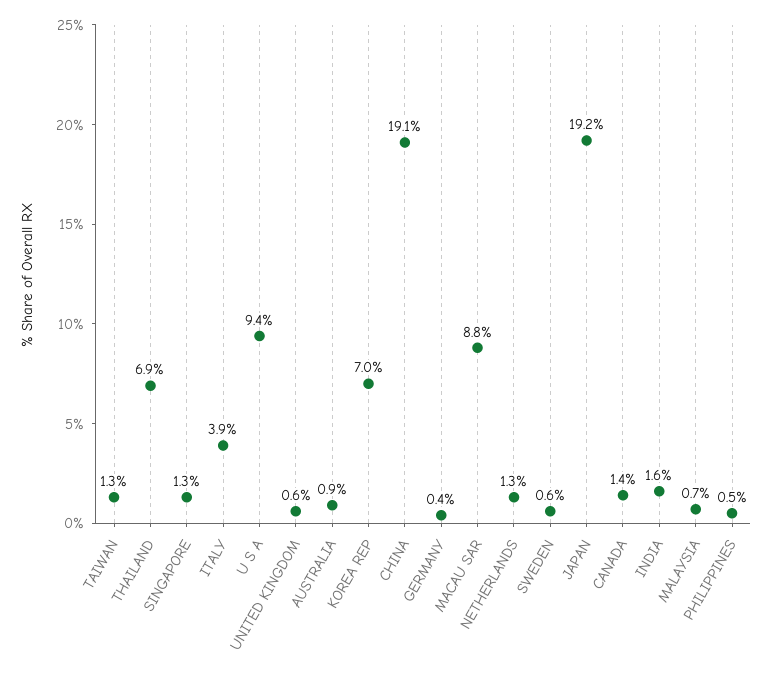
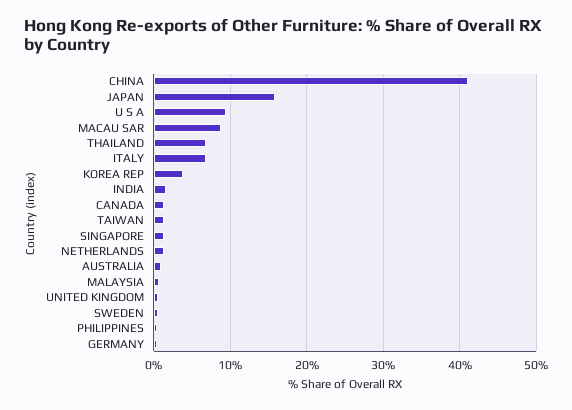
  {
    "TAIWAN": 1.3,
    "THAILAND": 6.9,
    "SINGAPORE": 1.3,
-   "ITALY": 3.9,
+   "ITALY": 7,
    "U S A": 9.4,
    "UNITED KINGDOM": 0.6,
    "AUSTRALIA": 0.9,
-   "KOREA REP": 7,
+   "KOREA REP": 4,
-   "CHINA": 19.1,
+   "CHINA": 41,
    "GERMANY": 0.4,
    "MACAU SAR": 8.8,
    "NETHERLANDS": 1.3,
    "SWEDEN": 0.6,
-   "JAPAN": 19.2,
+   "JAPAN": 16,
    "CANADA": 1.4,
    "INDIA": 1.6,
    "MALAYSIA": 0.7,
    "PHILIPPINES": 0.5
  }

